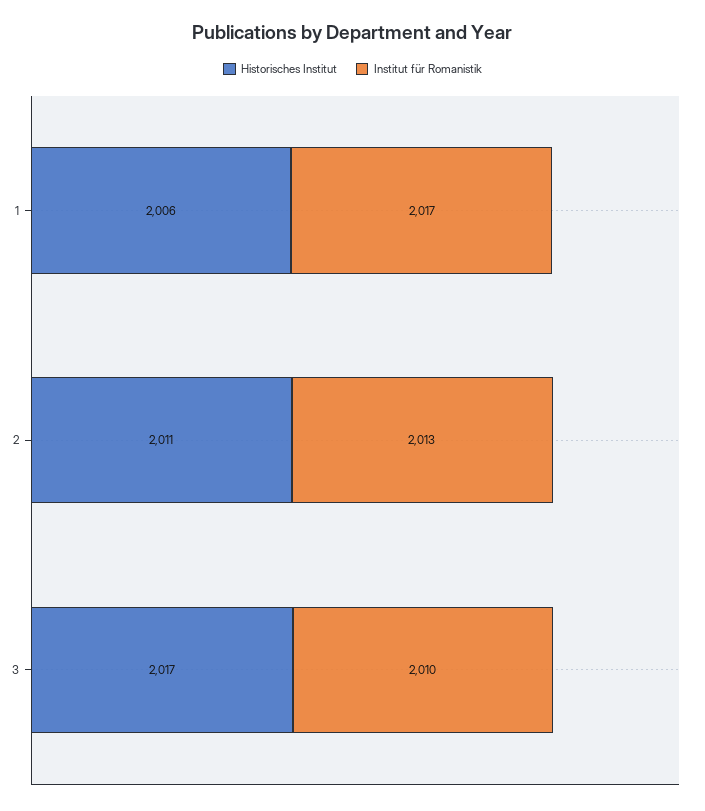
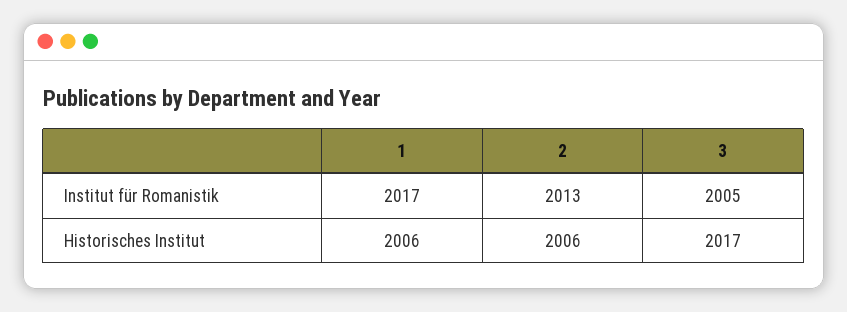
  {
    "Historisches Institut": {
      "1": 2006,
-     "2": 2011,
+     "2": 2006,
      "3": 2017
    },
    "Institut für Romanistik": {
      "1": 2017,
      "2": 2013,
-     "3": 2010
+     "3": 2005
    }
  }

